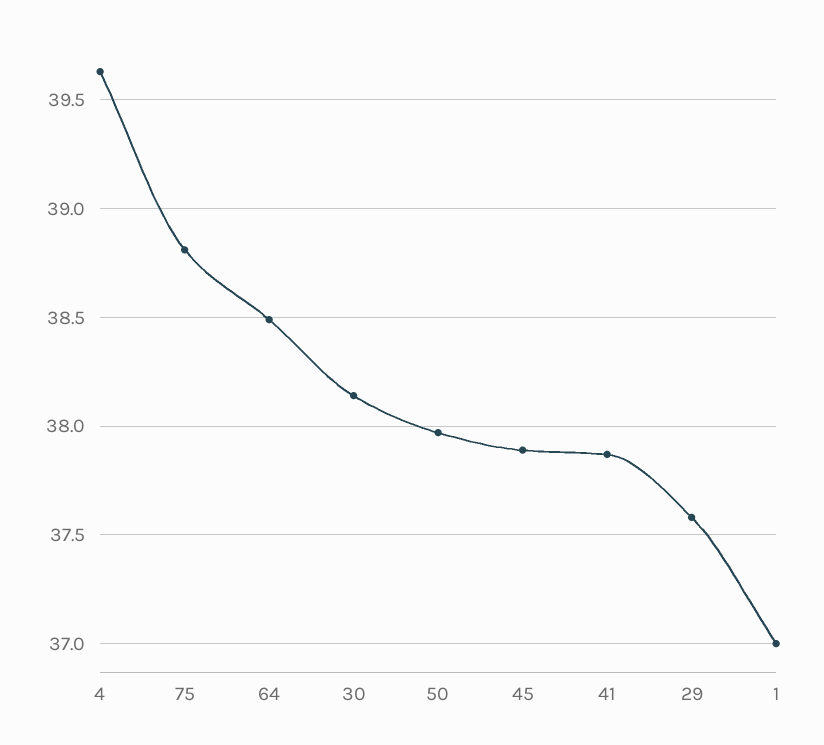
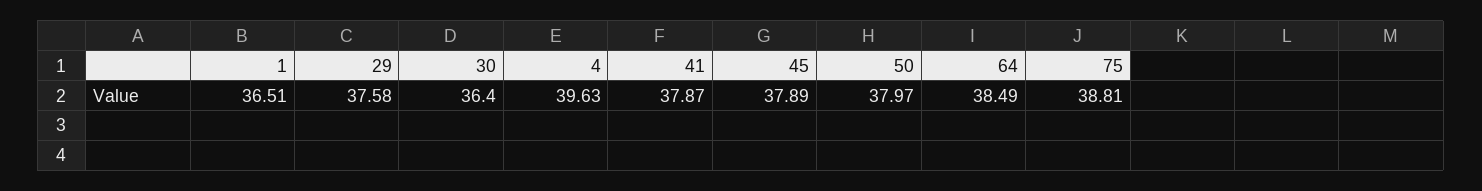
  {
    "4": 39.63,
    "75": 38.81,
    "64": 38.49,
-   "30": 38.15,
+   "30": 36.4,
    "50": 37.97,
    "45": 37.89,
    "41": 37.87,
    "29": 37.58,
-   "1": 37
+   "1": 36.51
  }

